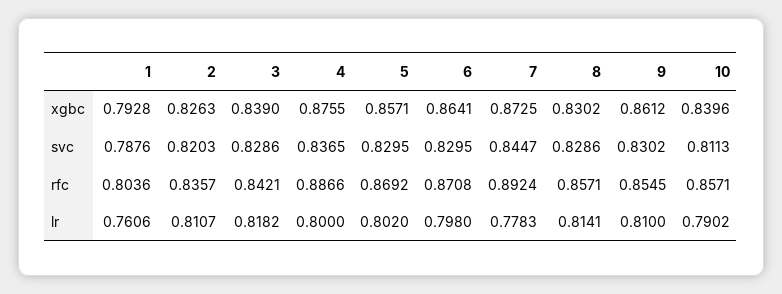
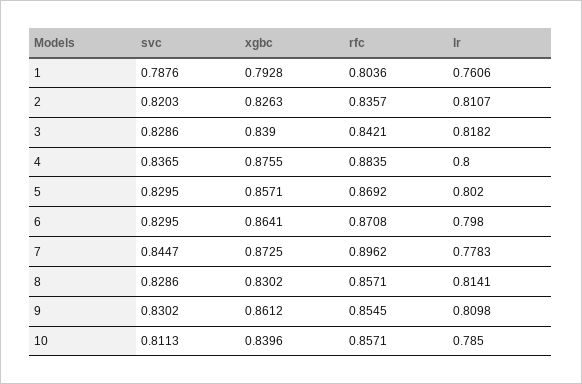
  {
    "1": {
      "xgbc": 0.7928,
      "svc": 0.7876,
      "rfc": 0.8036,
      "lr": 0.7606
    },
    "2": {
      "xgbc": 0.8263,
      "svc": 0.8203,
      "rfc": 0.8357,
      "lr": 0.8107
    },
    "3": {
      "xgbc": 0.839,
      "svc": 0.8286,
      "rfc": 0.8421,
      "lr": 0.8182
    },
    "4": {
      "xgbc": 0.8755,
      "svc": 0.8365,
-     "rfc": 0.8866,
+     "rfc": 0.8835,
      "lr": 0.8
    },
    "5": {
      "xgbc": 0.8571,
      "svc": 0.8295,
      "rfc": 0.8692,
      "lr": 0.802
    },
    "6": {
      "xgbc": 0.8641,
      "svc": 0.8295,
      "rfc": 0.8708,
      "lr": 0.798
    },
    "7": {
      "xgbc": 0.8725,
      "svc": 0.8447,
-     "rfc": 0.8924,
+     "rfc": 0.8962,
      "lr": 0.7783
    },
    "8": {
      "xgbc": 0.8302,
      "svc": 0.8286,
      "rfc": 0.8571,
      "lr": 0.8141
    },
    "9": {
      "xgbc": 0.8612,
      "svc": 0.8302,
      "rfc": 0.8545,
-     "lr": 0.81
+     "lr": 0.8098
    },
    "10": {
      "xgbc": 0.8396,
      "svc": 0.8113,
      "rfc": 0.8571,
-     "lr": 0.7902
+     "lr": 0.785
    }
  }

